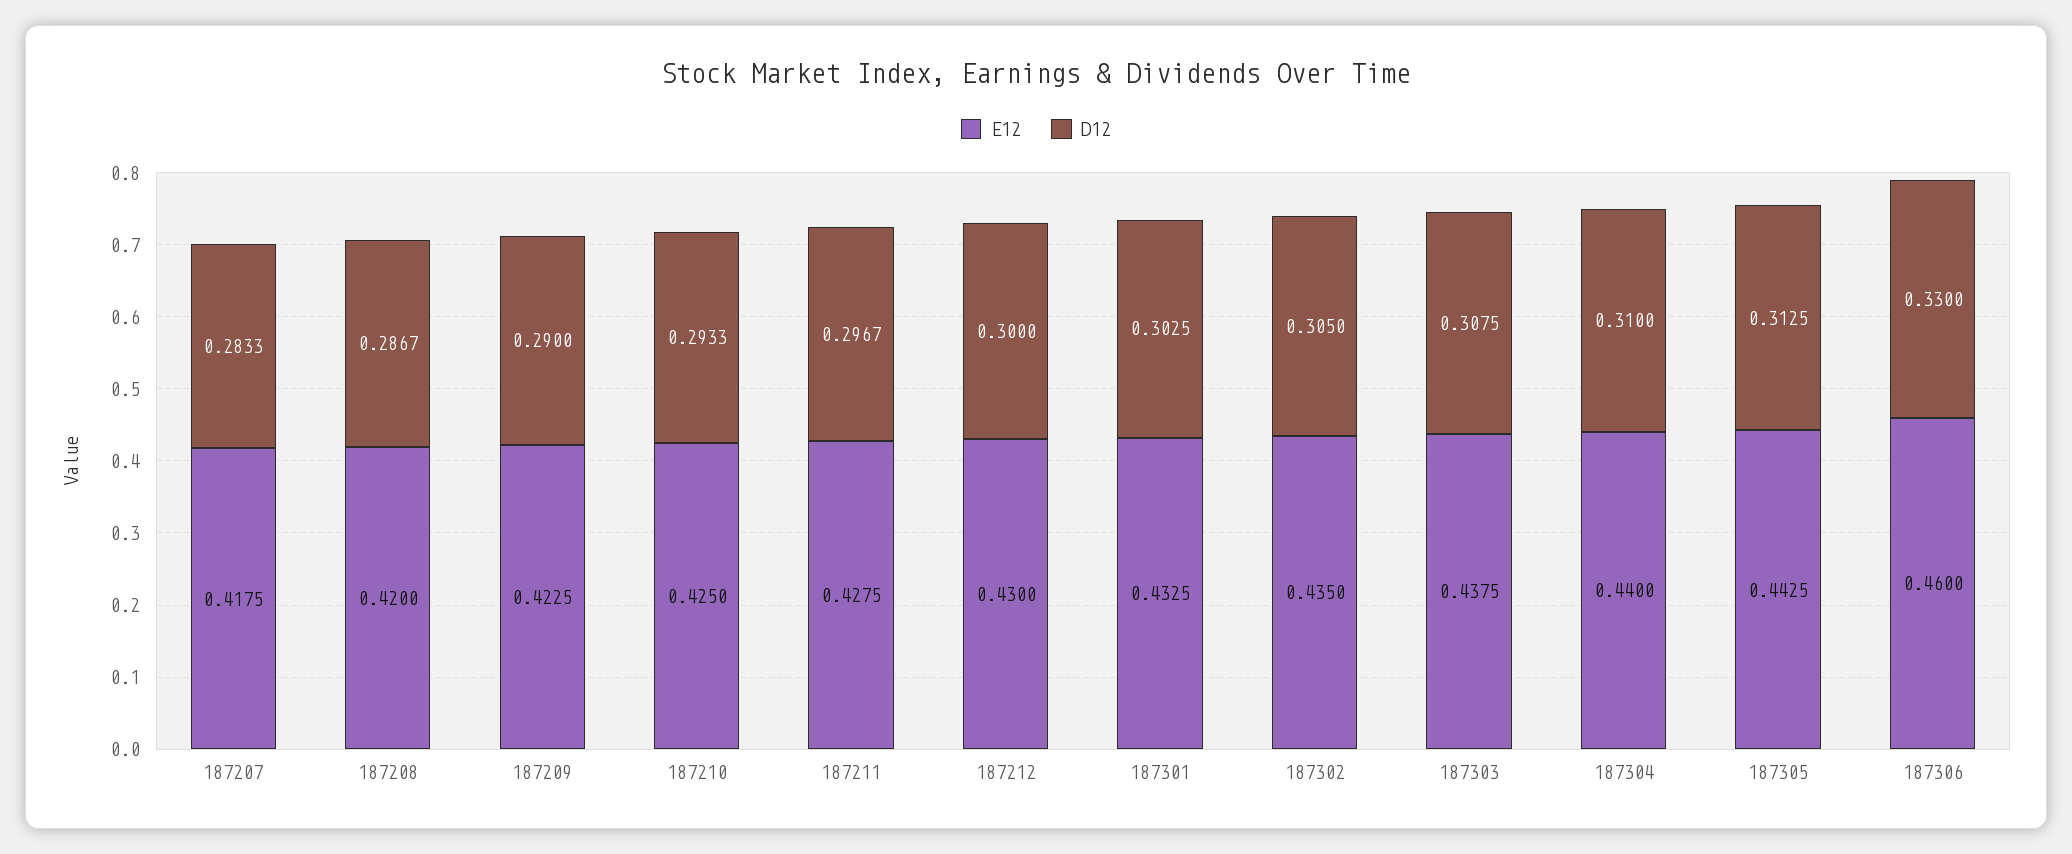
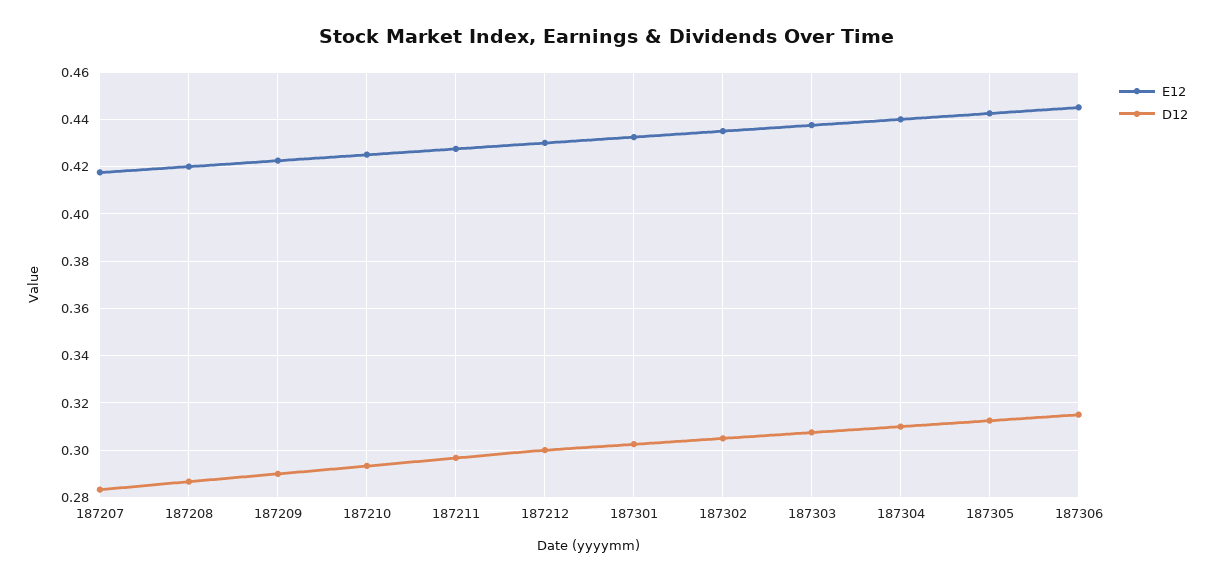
  {
    "E12": {
      "187207": 0.4175,
      "187208": 0.42,
      "187209": 0.4225,
      "187210": 0.425,
      "187211": 0.4275,
      "187212": 0.43,
      "187301": 0.4325,
      "187302": 0.435,
      "187303": 0.4375,
      "187304": 0.44,
      "187305": 0.4425,
-     "187306": 0.46
+     "187306": 0.445
    },
    "D12": {
      "187207": 0.2833,
      "187208": 0.2867,
      "187209": 0.29,
      "187210": 0.2933,
      "187211": 0.2967,
      "187212": 0.3,
      "187301": 0.3025,
      "187302": 0.305,
      "187303": 0.3075,
      "187304": 0.31,
      "187305": 0.3125,
-     "187306": 0.33
+     "187306": 0.315
    }
  }

